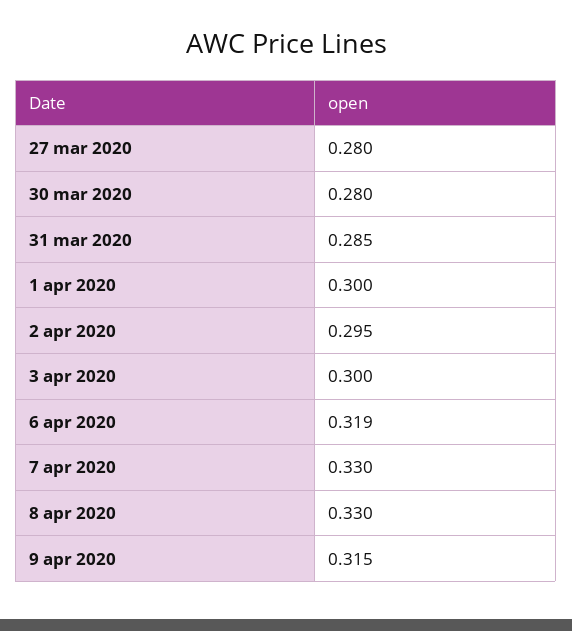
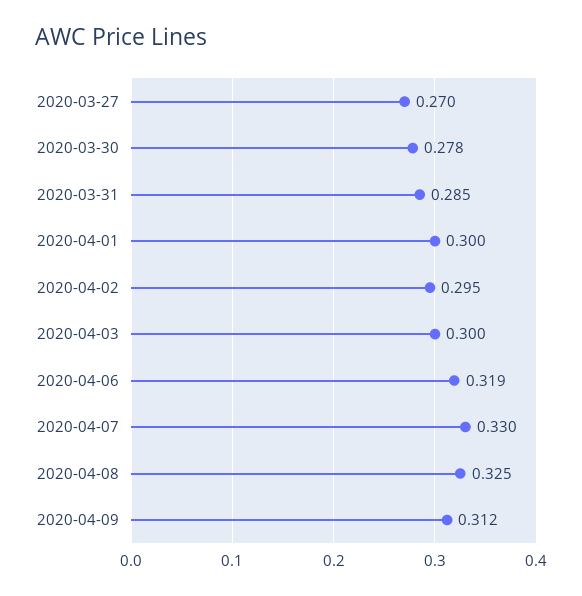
  {
-   "27 mar 2020": 0.28,
+   "27 mar 2020": 0.27,
-   "30 mar 2020": 0.28,
+   "30 mar 2020": 0.278,
    "31 mar 2020": 0.285,
    "1 apr 2020": 0.3,
    "2 apr 2020": 0.295,
    "3 apr 2020": 0.3,
    "6 apr 2020": 0.319,
    "7 apr 2020": 0.33,
-   "8 apr 2020": 0.33,
+   "8 apr 2020": 0.325,
-   "9 apr 2020": 0.315
+   "9 apr 2020": 0.312
  }

